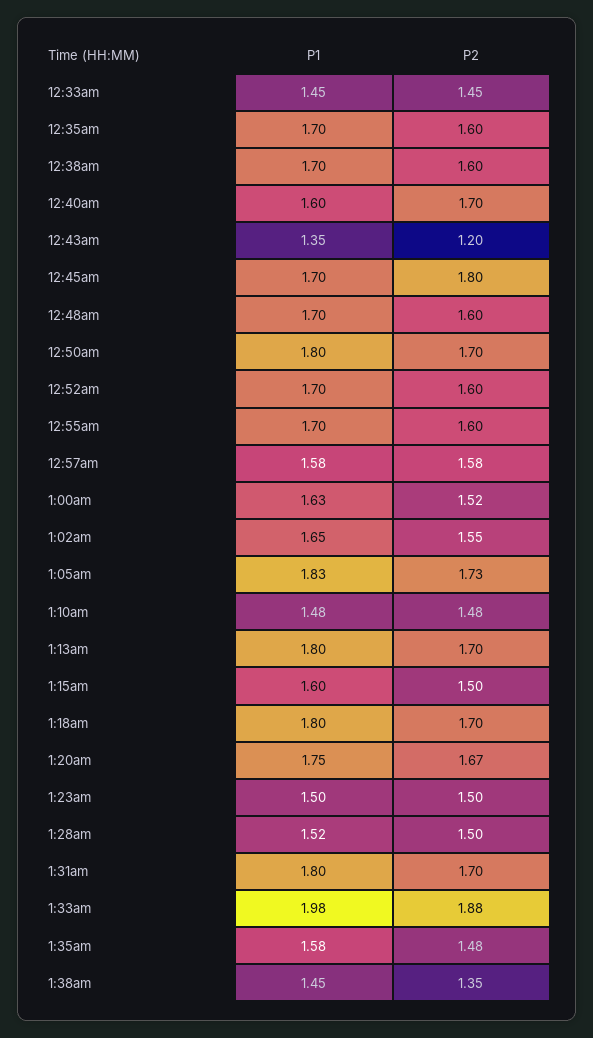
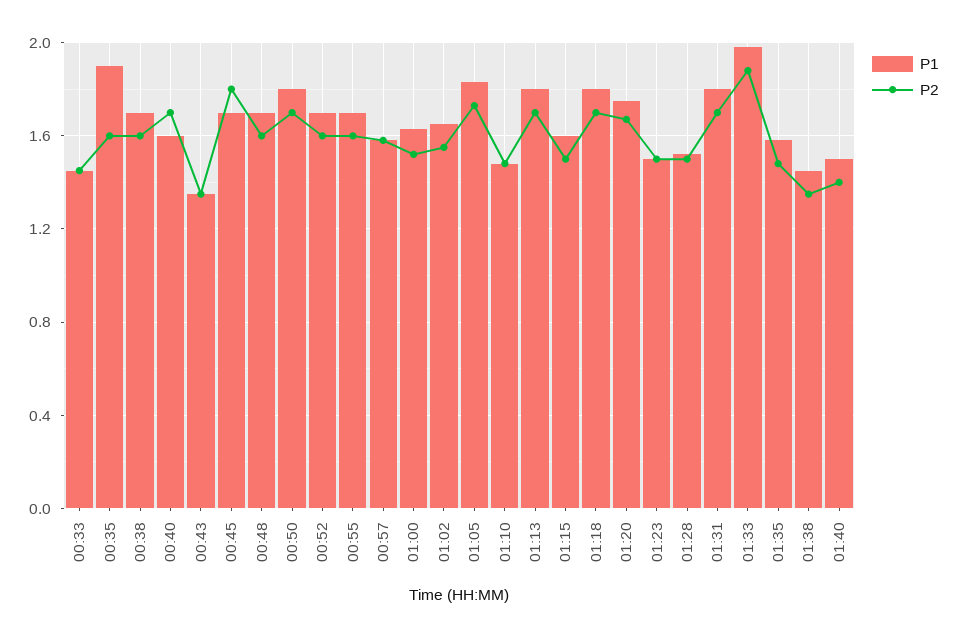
  {
    "P1": {
      "12:33am": 1.45,
-     "12:35am": 1.7,
+     "12:35am": 1.9,
      "12:38am": 1.7,
      "12:40am": 1.6,
      "12:43am": 1.35,
      "12:45am": 1.7,
      "12:48am": 1.7,
      "12:50am": 1.8,
      "12:52am": 1.7,
      "12:55am": 1.7,
      "12:57am": 1.58,
      "1:00am": 1.63,
      "1:02am": 1.65,
      "1:05am": 1.83,
      "1:10am": 1.48,
      "1:13am": 1.8,
      "1:15am": 1.6,
      "1:18am": 1.8,
      "1:20am": 1.75,
      "1:23am": 1.5,
      "1:28am": 1.52,
      "1:31am": 1.8,
      "1:33am": 1.98,
      "1:35am": 1.58,
-     "1:38am": 1.45
+     "1:38am": 1.45,
+     "01:40": 1.5
    },
    "P2": {
      "12:33am": 1.45,
      "12:35am": 1.6,
      "12:38am": 1.6,
      "12:40am": 1.7,
-     "12:43am": 1.2,
+     "12:43am": 1.35,
      "12:45am": 1.8,
      "12:48am": 1.6,
      "12:50am": 1.7,
      "12:52am": 1.6,
      "12:55am": 1.6,
      "12:57am": 1.58,
      "1:00am": 1.52,
      "1:02am": 1.55,
      "1:05am": 1.73,
      "1:10am": 1.48,
      "1:13am": 1.7,
      "1:15am": 1.5,
      "1:18am": 1.7,
      "1:20am": 1.67,
      "1:23am": 1.5,
      "1:28am": 1.5,
      "1:31am": 1.7,
      "1:33am": 1.88,
      "1:35am": 1.48,
-     "1:38am": 1.35
+     "1:38am": 1.35,
+     "01:40": 1.4
    }
  }

